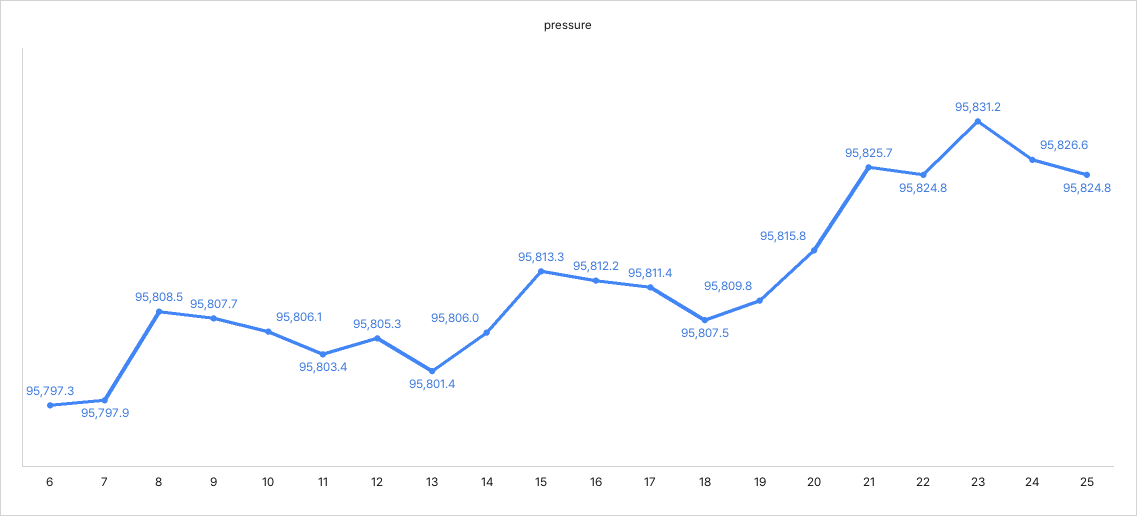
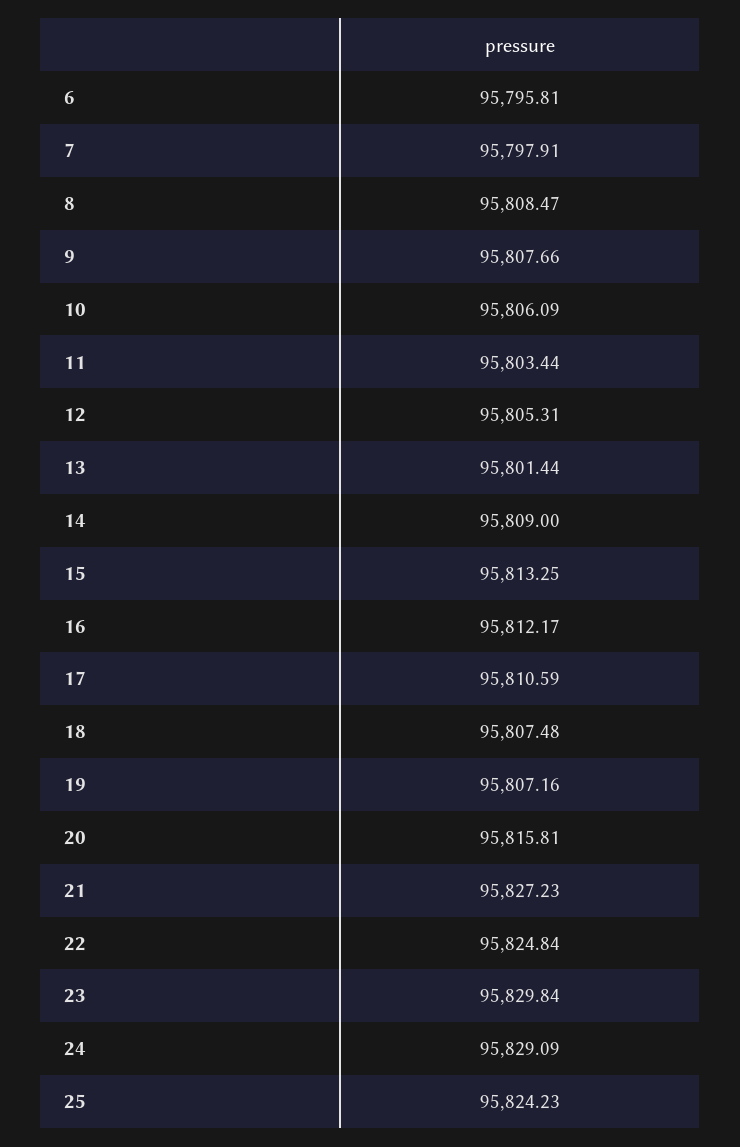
  {
-   "6": 95797.3,
+   "6": 95795.81,
    "7": 95797.91,
    "8": 95808.47,
    "9": 95807.66,
    "10": 95806.09,
    "11": 95803.44,
    "12": 95805.31,
    "13": 95801.44,
-   "14": 95806,
+   "14": 95809,
    "15": 95813.25,
    "16": 95812.17,
-   "17": 95811.4,
+   "17": 95810.59,
    "18": 95807.48,
-   "19": 95809.8,
+   "19": 95807.16,
    "20": 95815.81,
-   "21": 95825.7,
+   "21": 95827.23,
    "22": 95824.84,
-   "23": 95831.2,
+   "23": 95829.84,
-   "24": 95826.6,
+   "24": 95829.09,
-   "25": 95824.8
+   "25": 95824.23
  }

